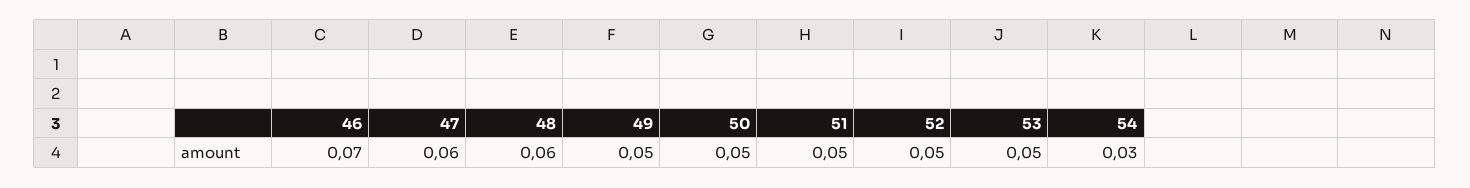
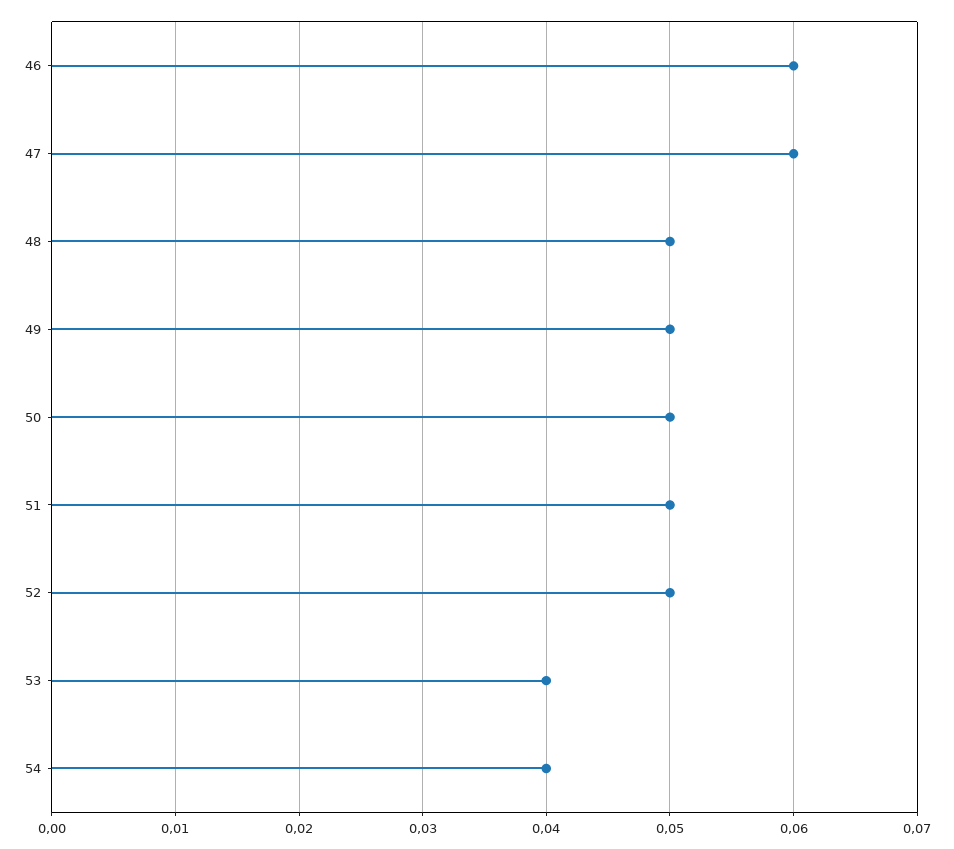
  {
-   "46": 0.07,
+   "46": 0.06,
    "47": 0.06,
-   "48": 0.06,
+   "48": 0.05,
    "49": 0.05,
    "50": 0.05,
    "51": 0.05,
    "52": 0.05,
-   "53": 0.05,
+   "53": 0.04,
-   "54": 0.03
+   "54": 0.04
  }

